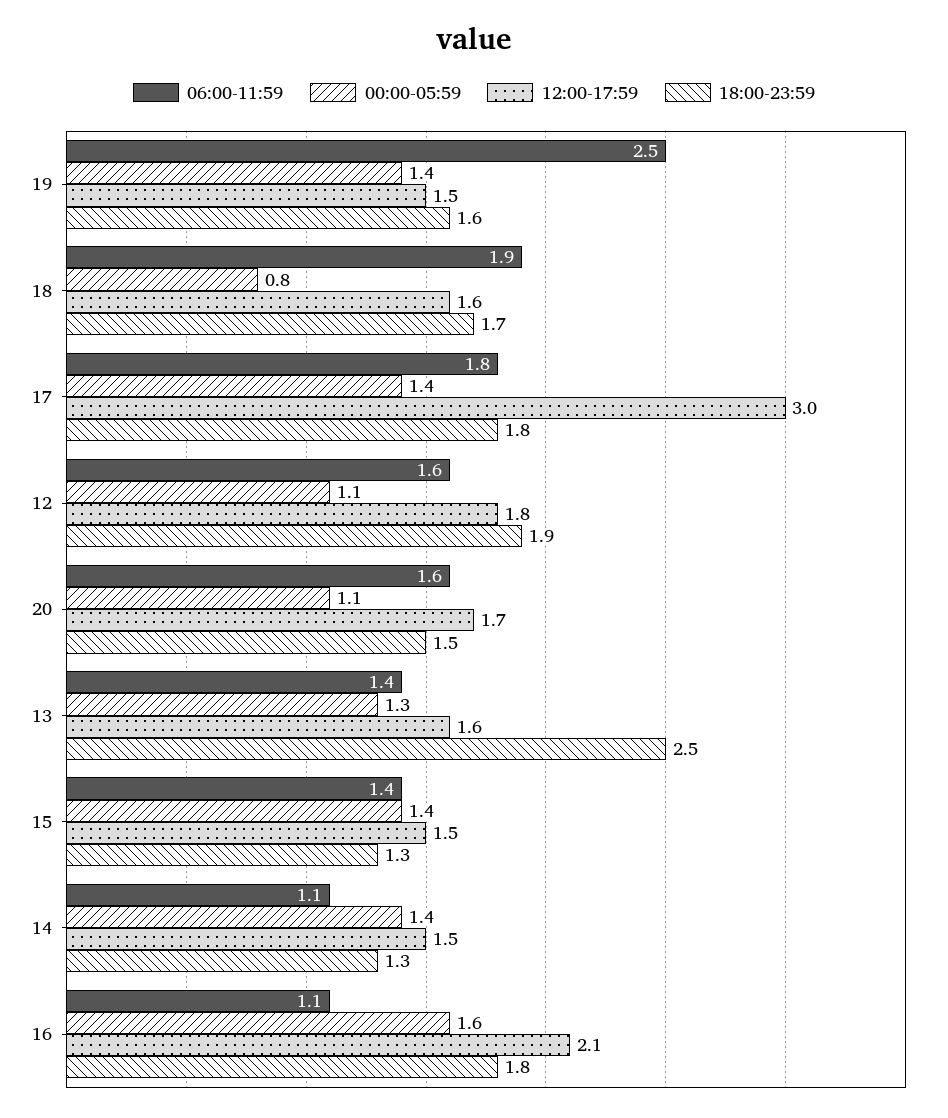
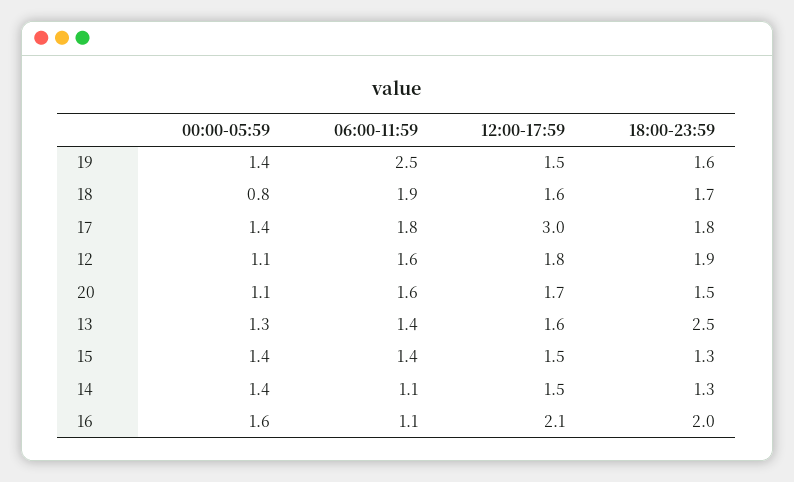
  {
    "06:00-11:59": {
      "19": 2.5,
      "18": 1.9,
      "17": 1.8,
      "12": 1.6,
      "20": 1.6,
      "13": 1.4,
      "15": 1.4,
      "14": 1.1,
      "16": 1.1
    },
    "00:00-05:59": {
      "19": 1.4,
      "18": 0.8,
      "17": 1.4,
      "12": 1.1,
      "20": 1.1,
      "13": 1.3,
      "15": 1.4,
      "14": 1.4,
      "16": 1.6
    },
    "12:00-17:59": {
      "19": 1.5,
      "18": 1.6,
      "17": 3,
      "12": 1.8,
      "20": 1.7,
      "13": 1.6,
      "15": 1.5,
      "14": 1.5,
      "16": 2.1
    },
    "18:00-23:59": {
      "19": 1.6,
      "18": 1.7,
      "17": 1.8,
      "12": 1.9,
      "20": 1.5,
      "13": 2.5,
      "15": 1.3,
      "14": 1.3,
-     "16": 1.8
+     "16": 2
    }
  }

